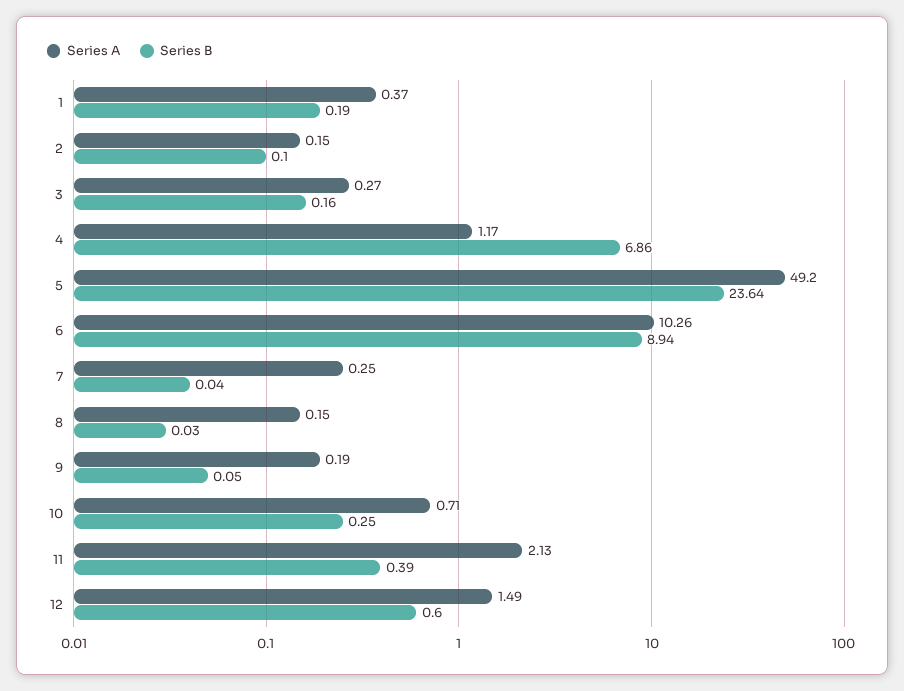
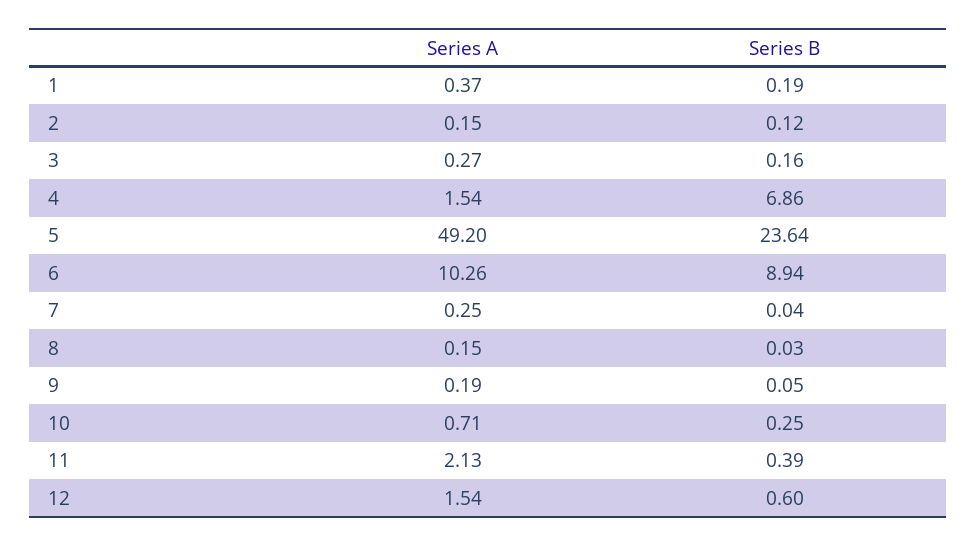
  {
    "Series A": {
      "1": 0.37,
      "2": 0.15,
      "3": 0.27,
-     "4": 1.17,
+     "4": 1.54,
      "5": 49.2,
      "6": 10.26,
      "7": 0.25,
      "8": 0.15,
      "9": 0.19,
      "10": 0.71,
      "11": 2.13,
-     "12": 1.49
+     "12": 1.54
    },
    "Series B": {
      "1": 0.19,
-     "2": 0.1,
+     "2": 0.12,
      "3": 0.16,
      "4": 6.86,
      "5": 23.64,
      "6": 8.94,
      "7": 0.04,
      "8": 0.03,
      "9": 0.05,
      "10": 0.25,
      "11": 0.39,
      "12": 0.6
    }
  }

